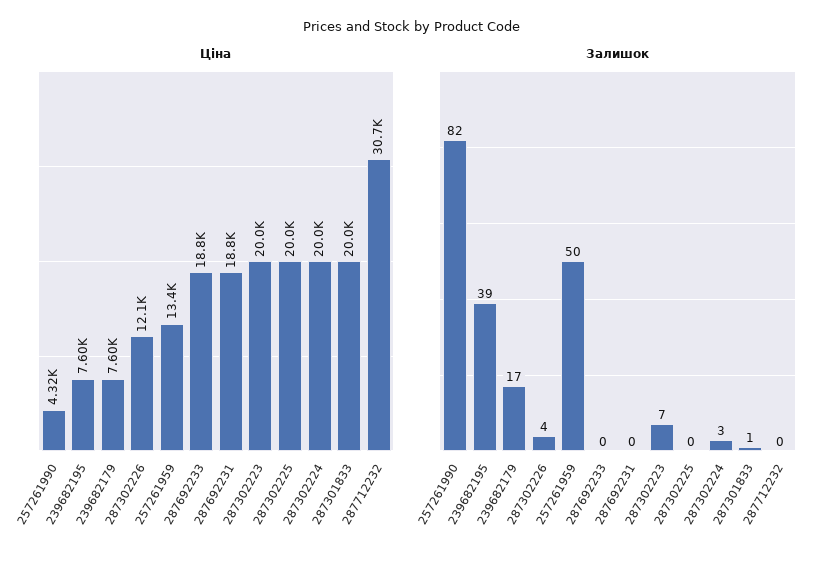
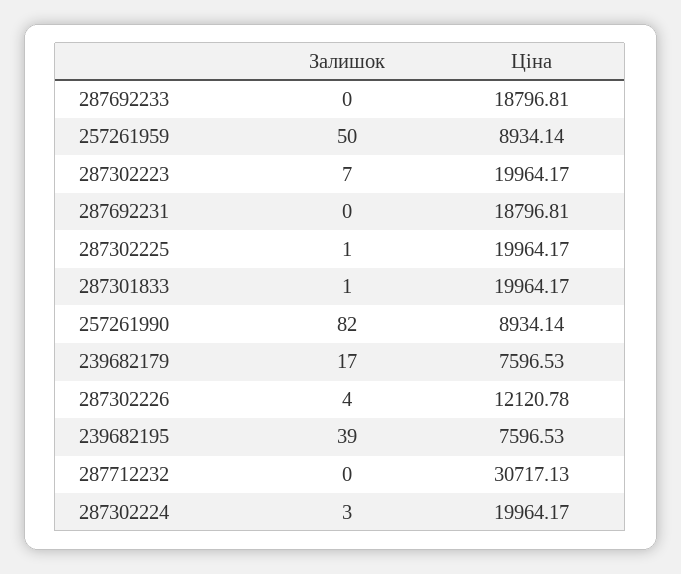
  {
    "Ціна": {
-     "257261990": 4320,
+     "257261990": 8934.14,
      "239682195": 7596.53,
      "239682179": 7596.53,
      "287302226": 12120.78,
-     "257261959": 13400,
+     "257261959": 8934.14,
      "287692233": 18796.81,
      "287692231": 18796.81,
      "287302223": 19964.17,
      "287302225": 19964.17,
      "287302224": 19964.17,
      "287301833": 19964.17,
      "287712232": 30717.13
    },
    "Залишок": {
      "257261990": 82,
      "239682195": 39,
      "239682179": 17,
      "287302226": 4,
      "257261959": 50,
      "287692233": 0,
      "287692231": 0,
      "287302223": 7,
-     "287302225": 0,
+     "287302225": 1,
      "287302224": 3,
      "287301833": 1,
      "287712232": 0
    }
  }

